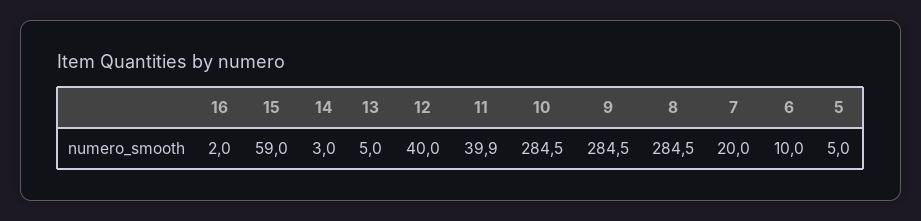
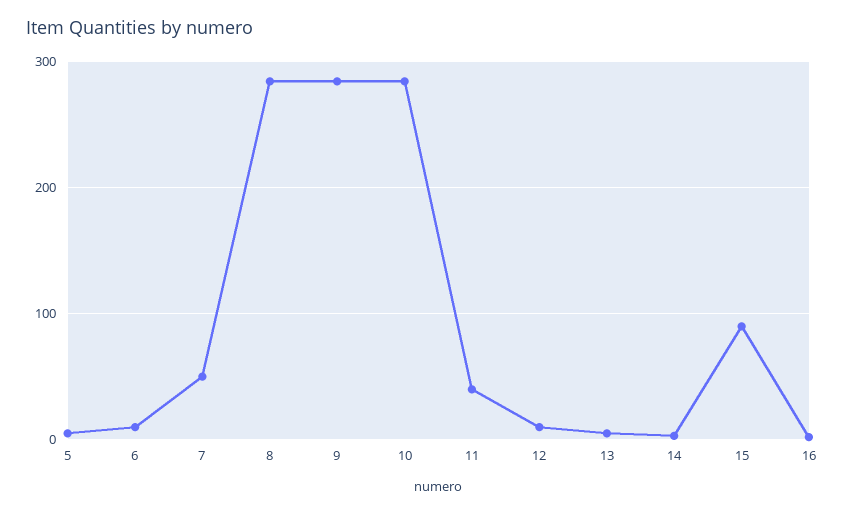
  {
    "16": 2,
-   "15": 59,
+   "15": 90,
    "14": 3,
    "13": 5,
-   "12": 40,
+   "12": 10,
    "11": 39.9,
    "10": 284.5,
    "9": 284.5,
    "8": 284.5,
-   "7": 20,
+   "7": 50,
    "6": 10,
    "5": 5
  }

